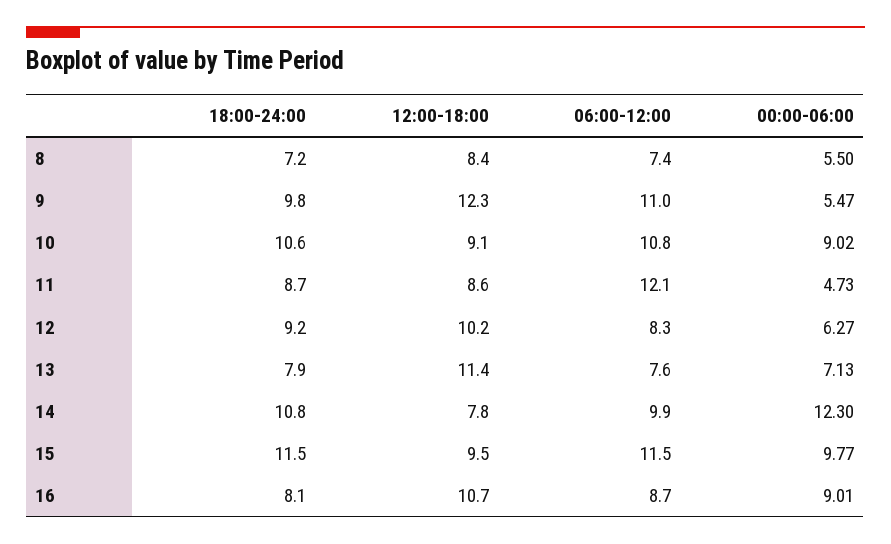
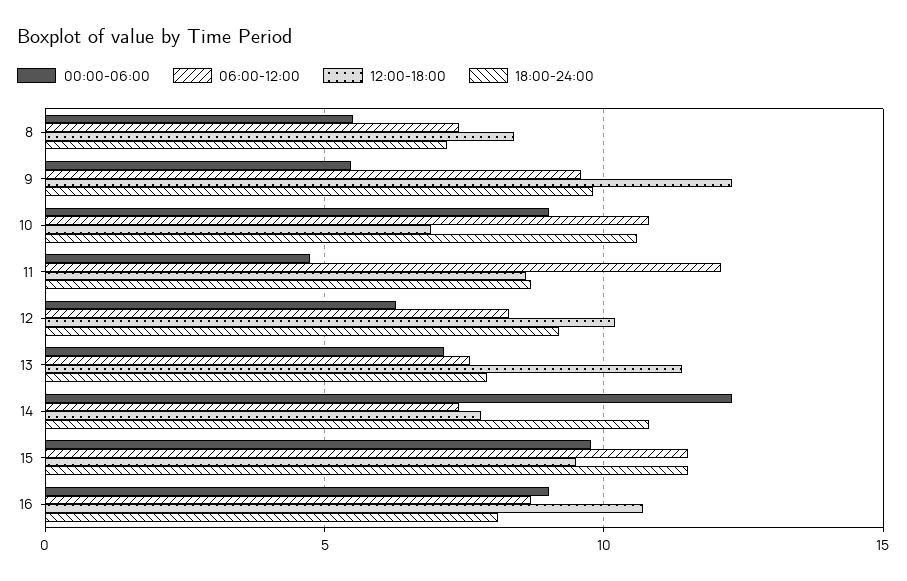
  {
    "18:00-24:00": {
      "8": 7.2,
      "9": 9.8,
      "10": 10.6,
      "11": 8.7,
      "12": 9.2,
      "13": 7.9,
      "14": 10.8,
      "15": 11.5,
      "16": 8.1
    },
    "12:00-18:00": {
      "8": 8.4,
      "9": 12.3,
-     "10": 9.1,
+     "10": 7,
      "11": 8.6,
      "12": 10.2,
      "13": 11.4,
      "14": 7.8,
      "15": 9.5,
      "16": 10.7
    },
    "06:00-12:00": {
      "8": 7.4,
-     "9": 11,
+     "9": 9.5,
      "10": 10.8,
      "11": 12.1,
      "12": 8.3,
      "13": 7.6,
-     "14": 9.9,
+     "14": 7.5,
      "15": 11.5,
      "16": 8.7
    },
    "00:00-06:00": {
      "8": 5.5,
      "9": 5.47,
      "10": 9.02,
      "11": 4.73,
      "12": 6.27,
      "13": 7.13,
      "14": 12.3,
      "15": 9.77,
      "16": 9.01
    }
  }

